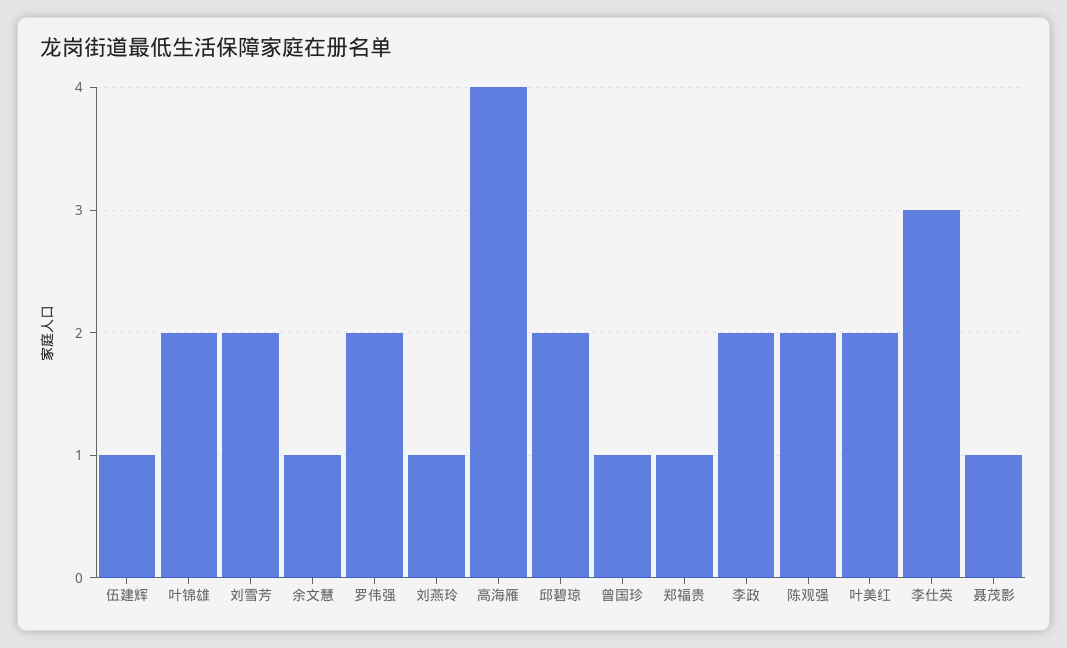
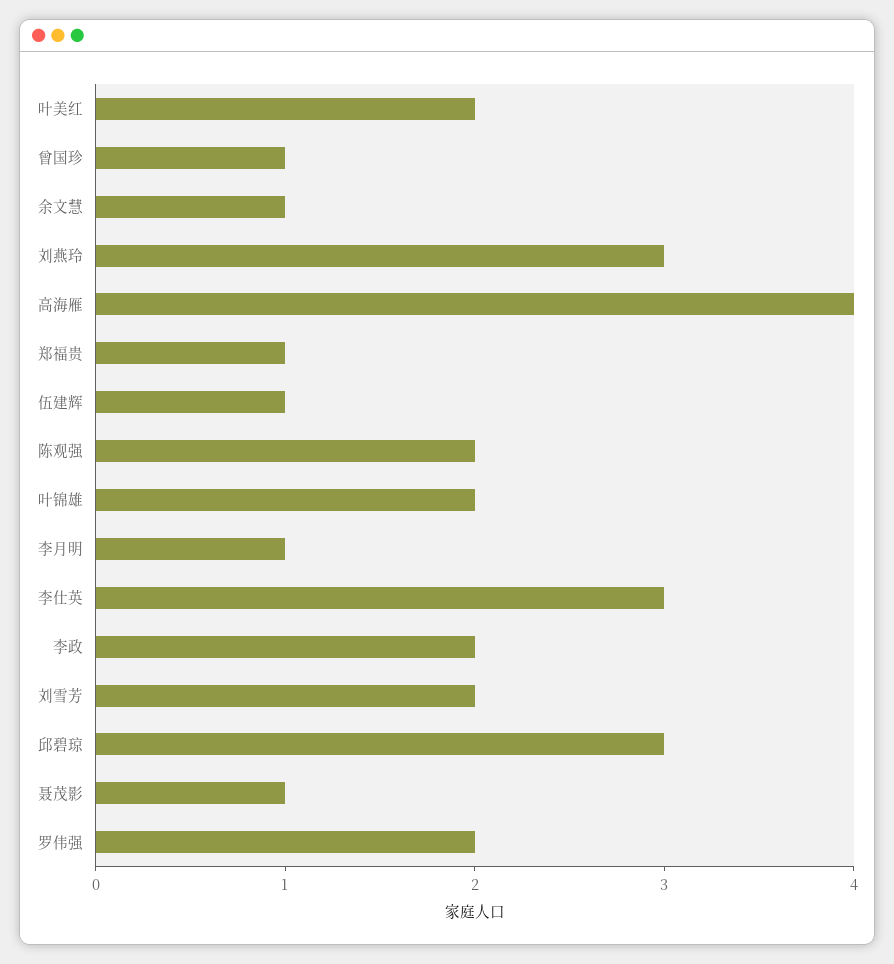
  {
    "伍建辉": 1,
    "叶锦雄": 2,
    "刘雪芳": 2,
    "余文慧": 1,
    "罗伟强": 2,
-   "刘燕玲": 1,
+   "刘燕玲": 3,
    "高海雁": 4,
-   "邱碧琼": 2,
+   "邱碧琼": 3,
    "曾国珍": 1,
    "郑福贵": 1,
    "李政": 2,
    "陈观强": 2,
    "叶美红": 2,
    "李仕英": 3,
-   "聂茂影": 1
+   "聂茂影": 1,
+   "李月明": 1
  }

